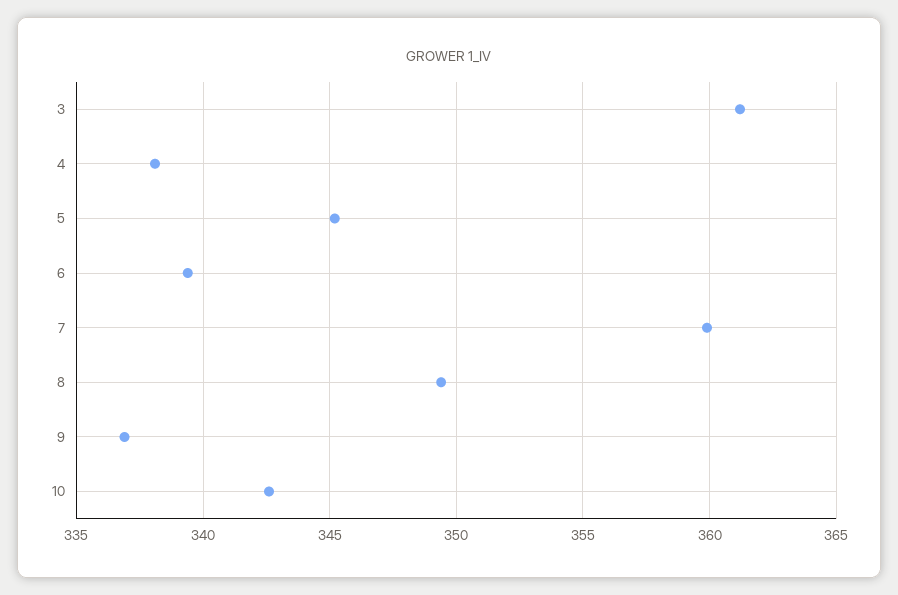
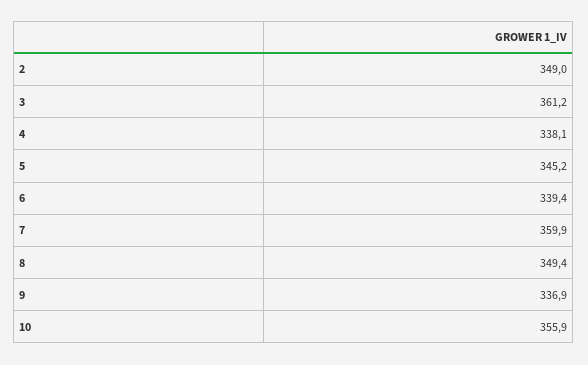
  {
    "3": 361.2,
    "4": 338.1,
    "5": 345.2,
    "6": 339.4,
    "7": 359.9,
    "8": 349.4,
    "9": 336.9,
-   "10": 342.5
+   "10": 355.9,
+   "2": 349
  }

